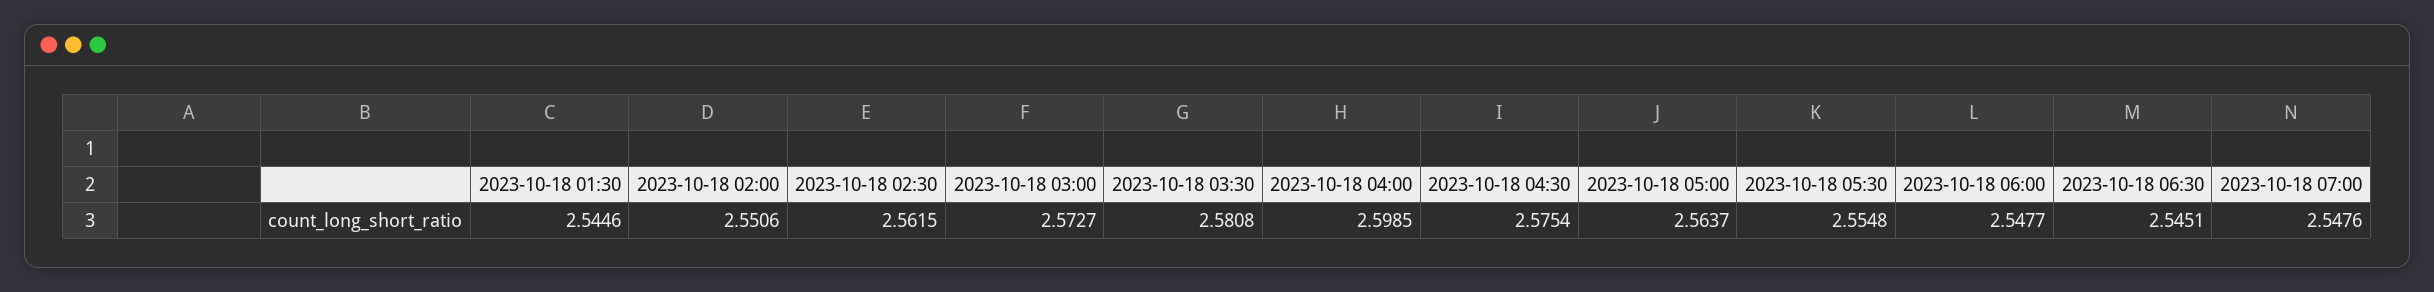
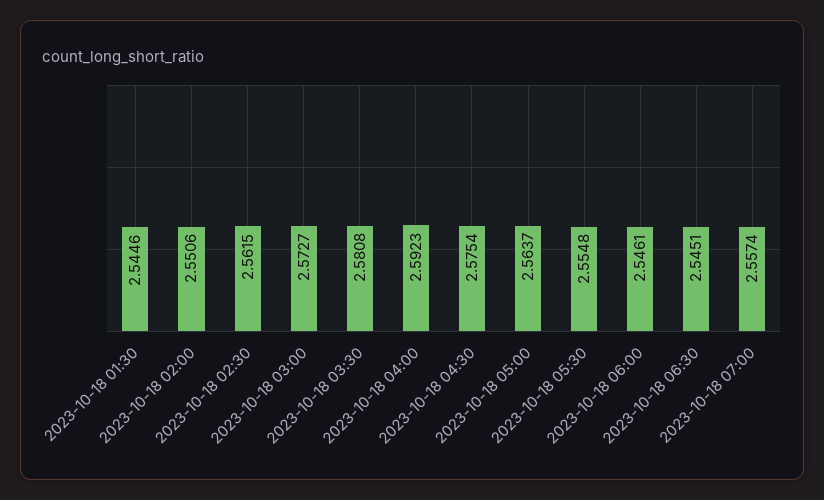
  {
    "2023-10-18 01:30": 2.5446,
    "2023-10-18 02:00": 2.5506,
    "2023-10-18 02:30": 2.5615,
    "2023-10-18 03:00": 2.5727,
    "2023-10-18 03:30": 2.5808,
-   "2023-10-18 04:00": 2.5985,
+   "2023-10-18 04:00": 2.5923,
    "2023-10-18 04:30": 2.5754,
    "2023-10-18 05:00": 2.5637,
    "2023-10-18 05:30": 2.5548,
-   "2023-10-18 06:00": 2.5477,
+   "2023-10-18 06:00": 2.5461,
    "2023-10-18 06:30": 2.5451,
-   "2023-10-18 07:00": 2.5476
+   "2023-10-18 07:00": 2.5574
  }

